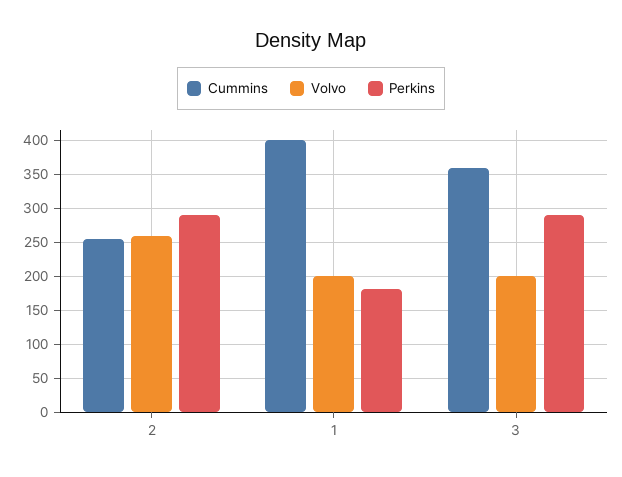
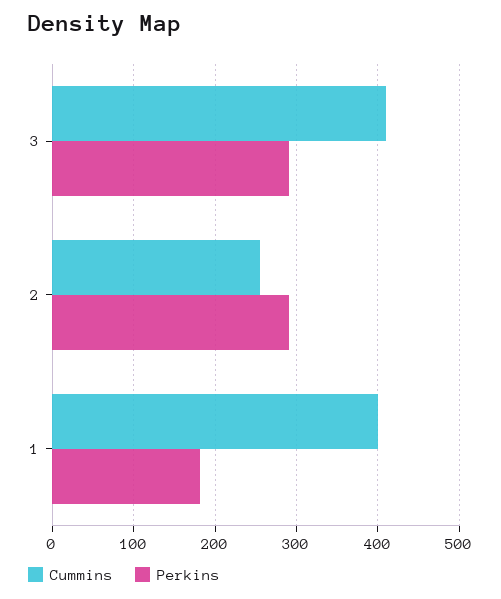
  {
    "Cummins": {
      "2": 260,
      "1": 400,
-     "3": 360
+     "3": 410
    },
-   "Volvo": {
-     "2": 260,
-     "1": 200,
-     "3": 200
-   },
    "Perkins": {
      "2": 290,
      "1": 180,
      "3": 290
    }
  }

